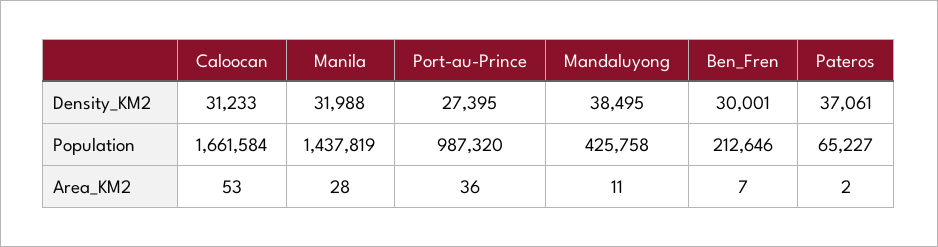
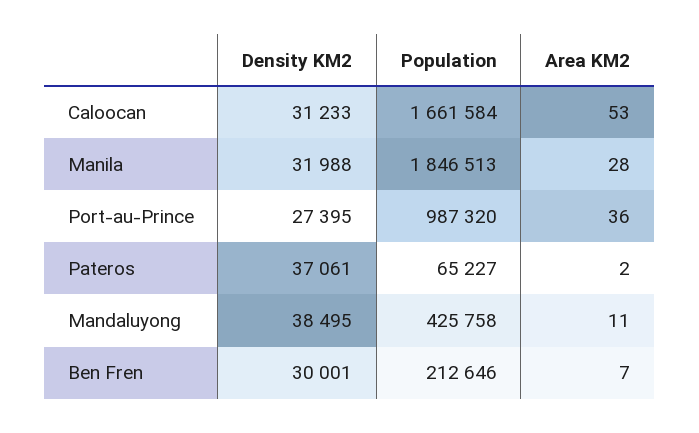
  {
    "Caloocan": {
      "Density_KM2": 31233,
      "Population": 1661584,
      "Area_KM2": 53
    },
    "Manila": {
      "Density_KM2": 31988,
-     "Population": 1437819,
+     "Population": 1846513,
      "Area_KM2": 28
    },
    "Port-au-Prince": {
      "Density_KM2": 27395,
      "Population": 987320,
      "Area_KM2": 36
    },
    "Mandaluyong": {
      "Density_KM2": 38495,
      "Population": 425758,
      "Area_KM2": 11
    },
    "Ben_Fren": {
      "Density_KM2": 30001,
      "Population": 212646,
      "Area_KM2": 7
    },
    "Pateros": {
      "Density_KM2": 37061,
      "Population": 65227,
      "Area_KM2": 2
    }
  }

